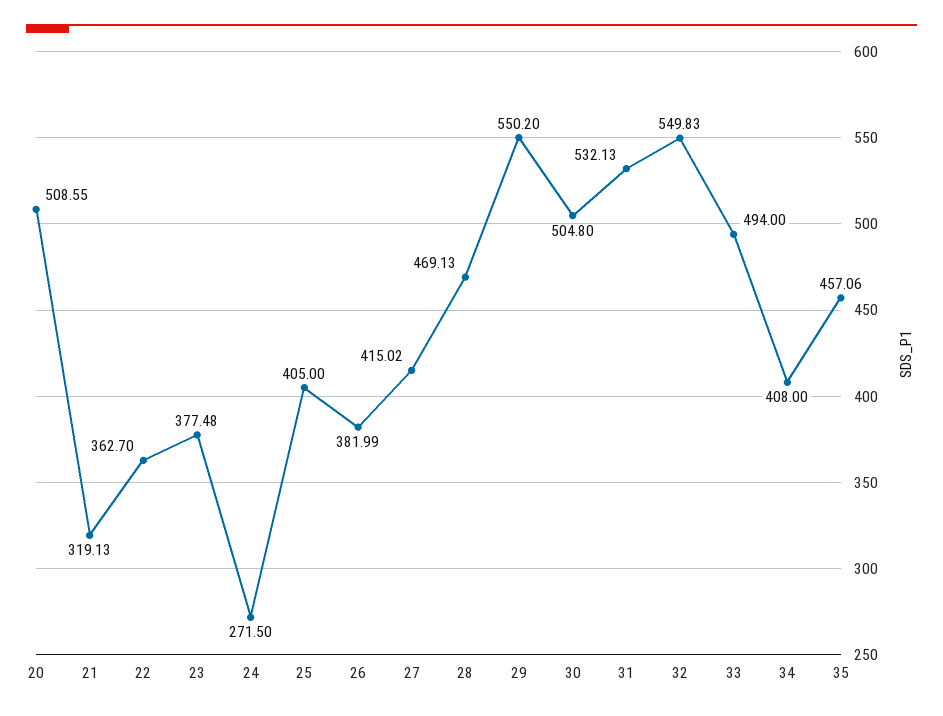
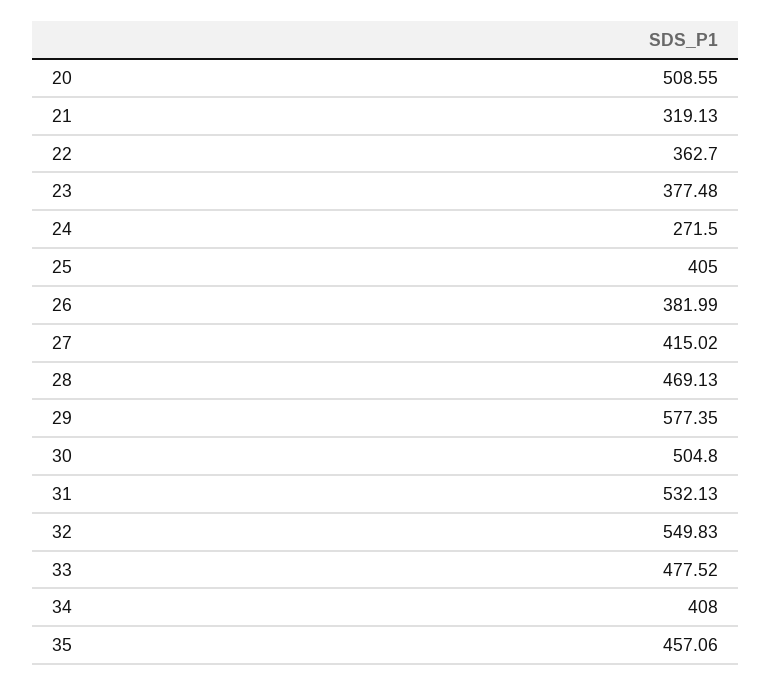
  {
    "20": 508.55,
    "21": 319.13,
    "22": 362.7,
    "23": 377.48,
    "24": 271.5,
    "25": 405,
    "26": 381.99,
    "27": 415.02,
    "28": 469.13,
-   "29": 550.2,
+   "29": 577.35,
    "30": 504.8,
    "31": 532.13,
    "32": 549.83,
-   "33": 494,
+   "33": 477.52,
    "34": 408,
    "35": 457.06
  }

